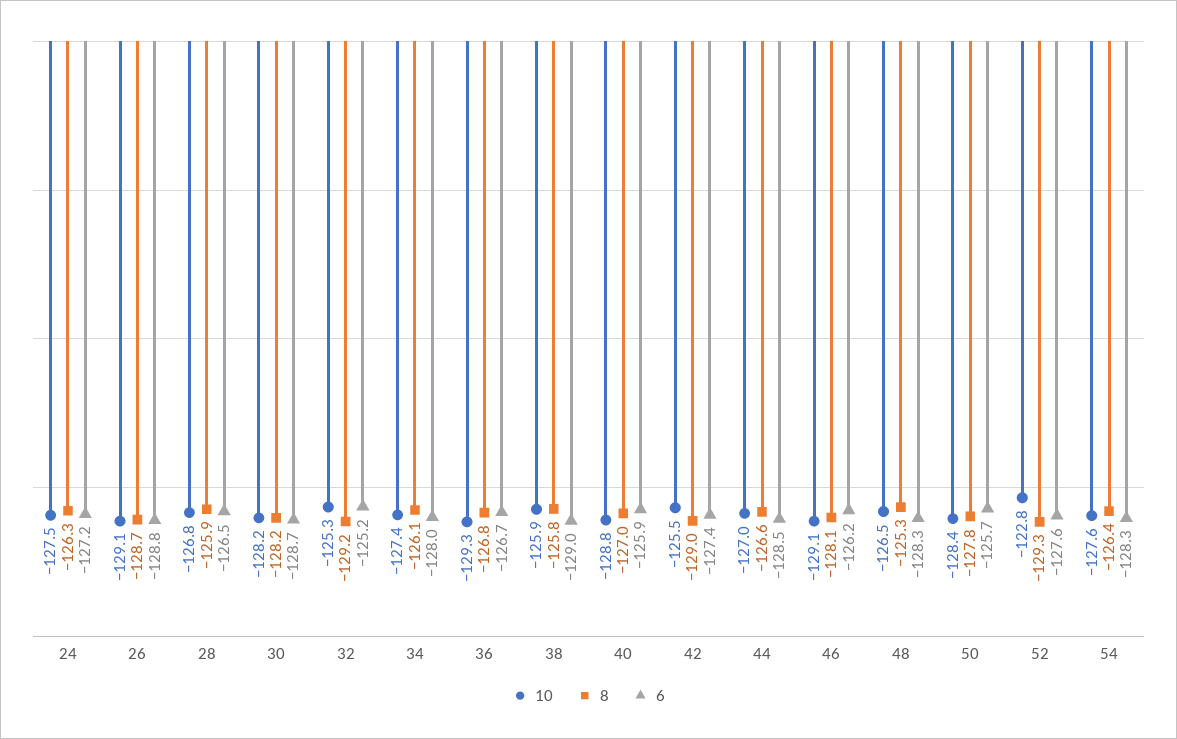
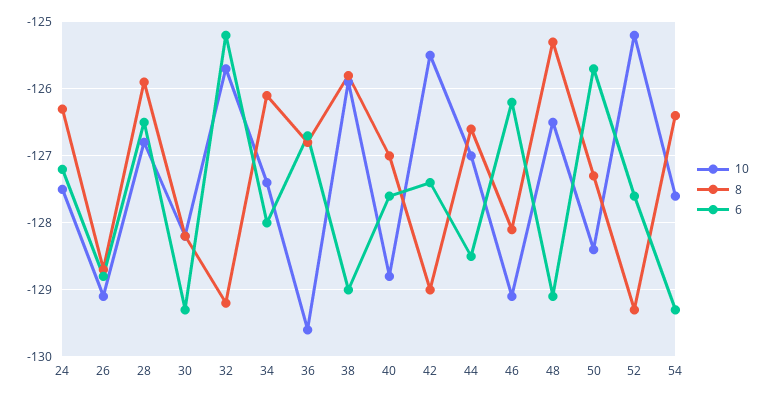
  {
    "10": {
      "24": -127.5,
      "26": -129.1,
      "28": -126.8,
      "30": -128.2,
-     "32": -125.3,
+     "32": -125.7,
      "34": -127.4,
-     "36": -129.3,
+     "36": -129.6,
      "38": -125.9,
      "40": -128.8,
      "42": -125.5,
      "44": -127,
      "46": -129.1,
      "48": -126.5,
      "50": -128.4,
-     "52": -122.8,
+     "52": -125.2,
      "54": -127.6
    },
    "8": {
      "24": -126.3,
      "26": -128.7,
      "28": -125.9,
      "30": -128.2,
      "32": -129.2,
      "34": -126.1,
      "36": -126.8,
      "38": -125.8,
      "40": -127,
      "42": -129,
      "44": -126.6,
      "46": -128.1,
      "48": -125.3,
-     "50": -127.8,
+     "50": -127.3,
      "52": -129.3,
      "54": -126.4
    },
    "6": {
      "24": -127.2,
      "26": -128.8,
      "28": -126.5,
-     "30": -128.7,
+     "30": -129.3,
      "32": -125.2,
      "34": -128,
      "36": -126.7,
      "38": -129,
-     "40": -125.9,
+     "40": -127.6,
      "42": -127.4,
      "44": -128.5,
      "46": -126.2,
-     "48": -128.3,
+     "48": -129.1,
      "50": -125.7,
      "52": -127.6,
-     "54": -128.3
+     "54": -129.3
    }
  }

